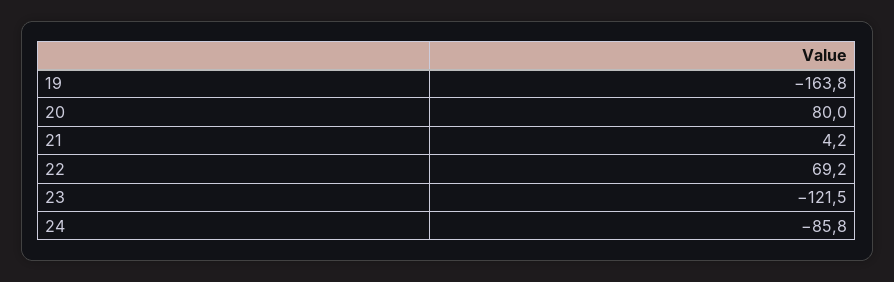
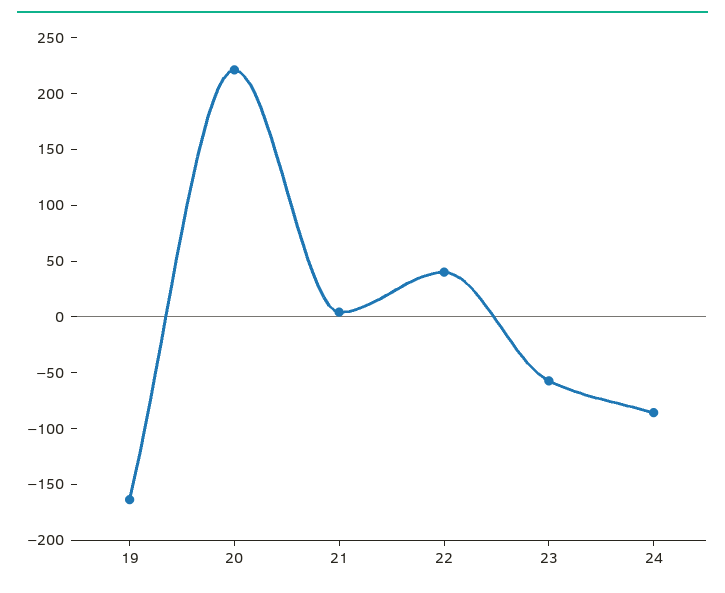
  {
    "19": -163.8,
-   "20": 80,
+   "20": 220,
    "21": 4.2,
-   "22": 69.2,
+   "22": 40,
-   "23": -121.5,
+   "23": -60,
    "24": -85.8
  }

